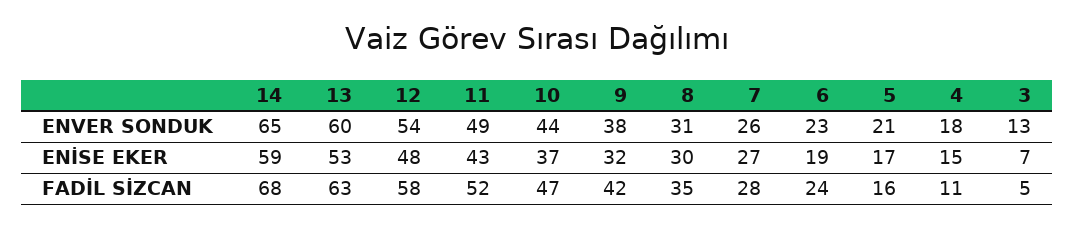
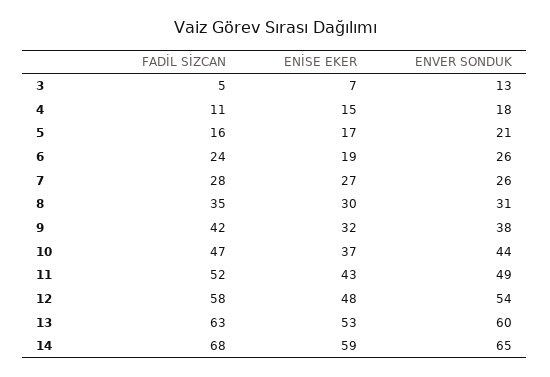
  {
    "14": {
      "ENVER SONDUK": 65,
      "ENİSE EKER": 59,
      "FADİL SİZCAN": 68
    },
    "13": {
      "ENVER SONDUK": 60,
      "ENİSE EKER": 53,
      "FADİL SİZCAN": 63
    },
    "12": {
      "ENVER SONDUK": 54,
      "ENİSE EKER": 48,
      "FADİL SİZCAN": 58
    },
    "11": {
      "ENVER SONDUK": 49,
      "ENİSE EKER": 43,
      "FADİL SİZCAN": 52
    },
    "10": {
      "ENVER SONDUK": 44,
      "ENİSE EKER": 37,
      "FADİL SİZCAN": 47
    },
    "9": {
      "ENVER SONDUK": 38,
      "ENİSE EKER": 32,
      "FADİL SİZCAN": 42
    },
    "8": {
      "ENVER SONDUK": 31,
      "ENİSE EKER": 30,
      "FADİL SİZCAN": 35
    },
    "7": {
      "ENVER SONDUK": 26,
      "ENİSE EKER": 27,
      "FADİL SİZCAN": 28
    },
    "6": {
-     "ENVER SONDUK": 23,
+     "ENVER SONDUK": 26,
      "ENİSE EKER": 19,
      "FADİL SİZCAN": 24
    },
    "5": {
      "ENVER SONDUK": 21,
      "ENİSE EKER": 17,
      "FADİL SİZCAN": 16
    },
    "4": {
      "ENVER SONDUK": 18,
      "ENİSE EKER": 15,
      "FADİL SİZCAN": 11
    },
    "3": {
      "ENVER SONDUK": 13,
      "ENİSE EKER": 7,
      "FADİL SİZCAN": 5
    }
  }

